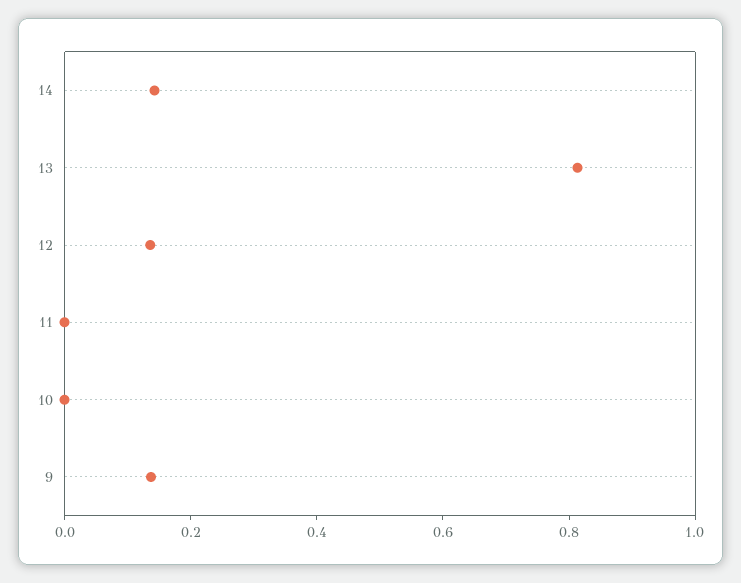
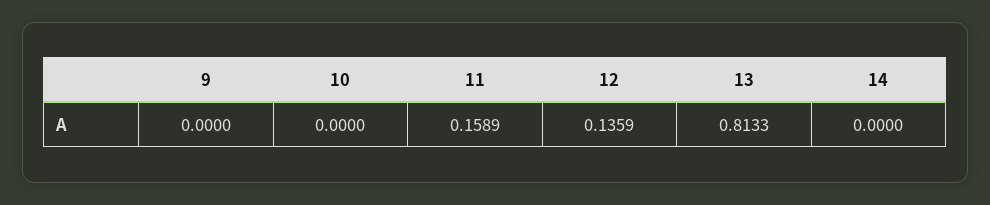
  {
-   "14": 0.15,
+   "14": 0,
    "13": 0.8133,
    "12": 0.1359,
-   "11": 0,
+   "11": 0.1589,
    "10": 0,
-   "9": 0.15
+   "9": 0
  }

